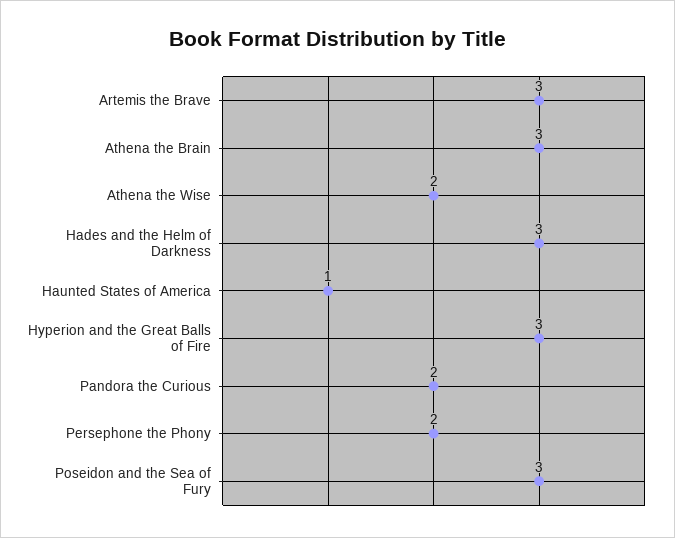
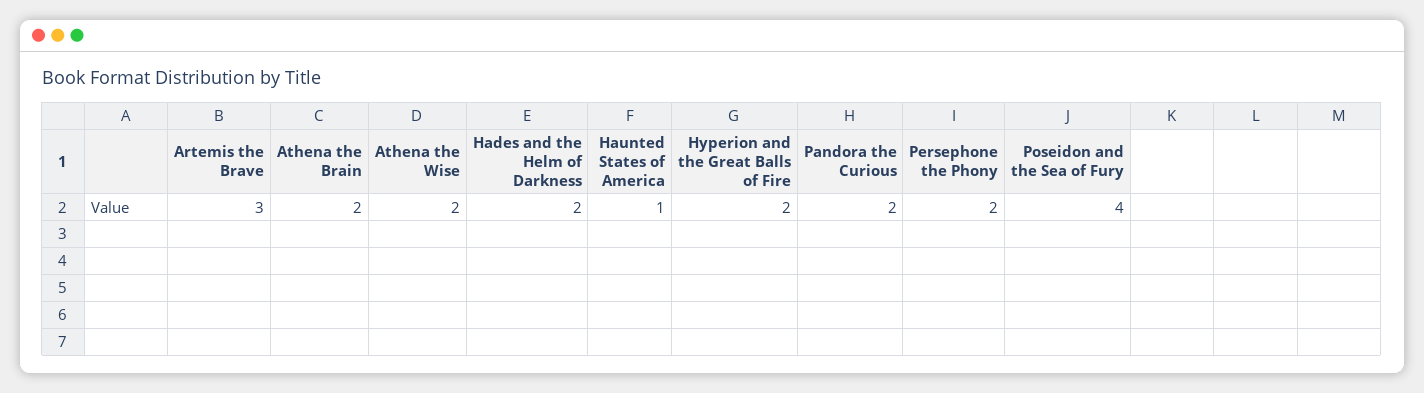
  {
    "Artemis the Brave": 3,
-   "Athena the Brain": 3,
+   "Athena the Brain": 2,
    "Athena the Wise": 2,
-   "Hades and the Helm of Darkness": 3,
+   "Hades and the Helm of Darkness": 2,
    "Haunted States of America": 1,
-   "Hyperion and the Great Balls of Fire": 3,
+   "Hyperion and the Great Balls of Fire": 2,
    "Pandora the Curious": 2,
    "Persephone the Phony": 2,
-   "Poseidon and the Sea of Fury": 3
+   "Poseidon and the Sea of Fury": 4
  }

